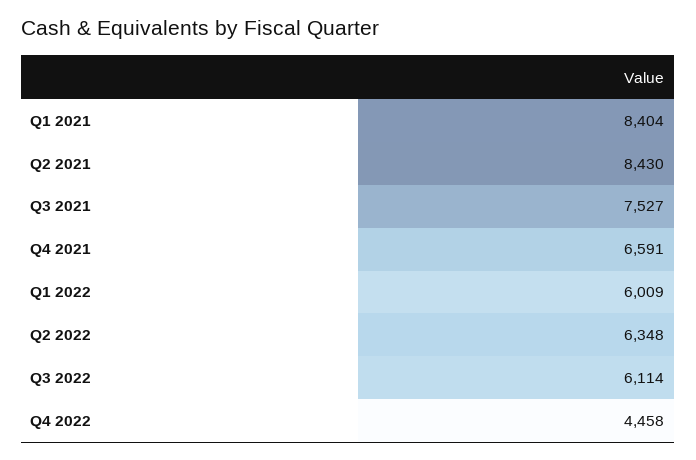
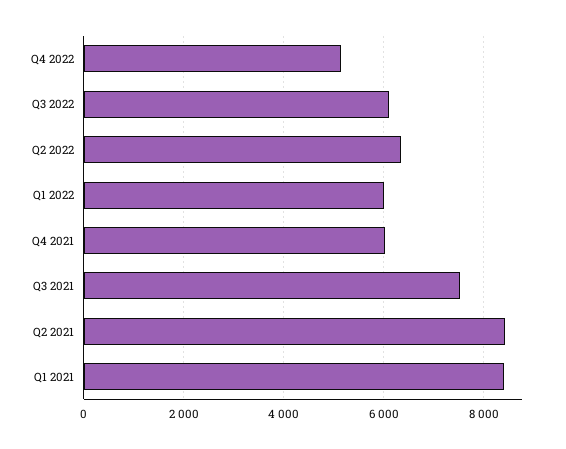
  {
    "Q1 2021": 8404,
    "Q2 2021": 8430,
    "Q3 2021": 7527,
-   "Q4 2021": 6591,
+   "Q4 2021": 6000,
    "Q1 2022": 6009,
    "Q2 2022": 6348,
    "Q3 2022": 6114,
-   "Q4 2022": 4458
+   "Q4 2022": 5200
  }

